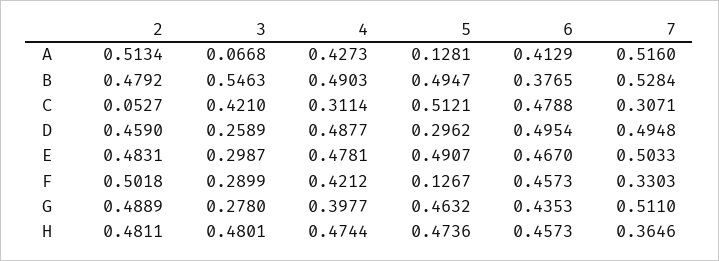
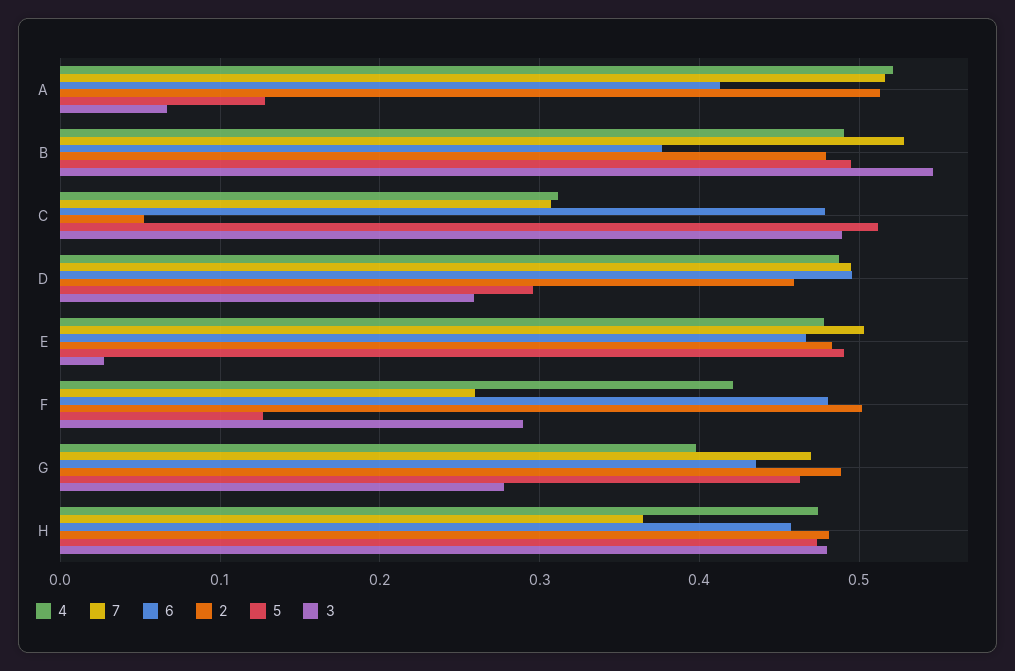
  {
    "2": {
      "A": 0.5134,
      "B": 0.4792,
      "C": 0.0527,
      "D": 0.459,
      "E": 0.4831,
      "F": 0.5018,
      "G": 0.4889,
      "H": 0.4811
    },
    "3": {
      "A": 0.0668,
      "B": 0.5463,
-     "C": 0.421,
+     "C": 0.49,
      "D": 0.2589,
-     "E": 0.2987,
+     "E": 0.03,
      "F": 0.2899,
      "G": 0.278,
      "H": 0.4801
    },
    "4": {
-     "A": 0.4273,
+     "A": 0.52,
      "B": 0.4903,
      "C": 0.3114,
      "D": 0.4877,
      "E": 0.4781,
      "F": 0.4212,
      "G": 0.3977,
      "H": 0.4744
    },
    "5": {
      "A": 0.1281,
      "B": 0.4947,
      "C": 0.5121,
      "D": 0.2962,
      "E": 0.4907,
      "F": 0.1267,
      "G": 0.4632,
      "H": 0.4736
    },
    "6": {
      "A": 0.4129,
      "B": 0.3765,
      "C": 0.4788,
      "D": 0.4954,
      "E": 0.467,
-     "F": 0.4573,
+     "F": 0.48,
      "G": 0.4353,
      "H": 0.4573
    },
    "7": {
      "A": 0.516,
      "B": 0.5284,
      "C": 0.3071,
      "D": 0.4948,
      "E": 0.5033,
-     "F": 0.3303,
+     "F": 0.26,
-     "G": 0.511,
+     "G": 0.47,
      "H": 0.3646
    }
  }

